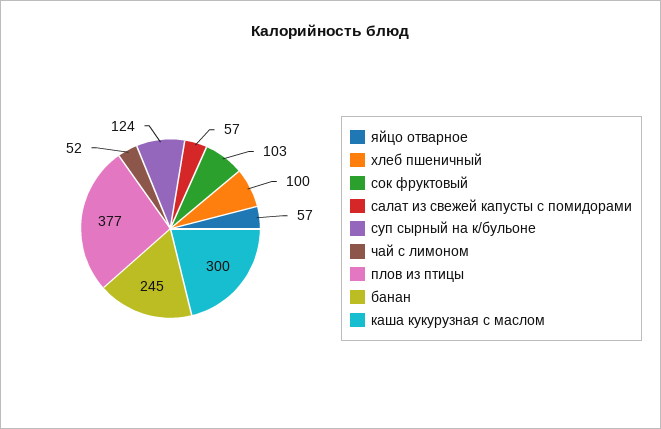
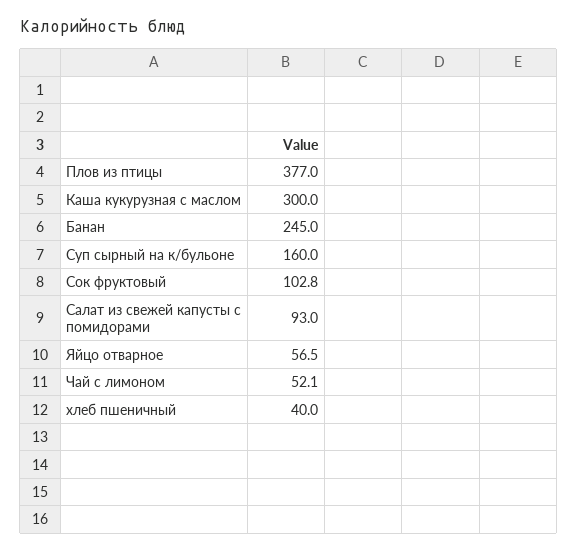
  {
    "яйцо отварное": 56.5,
-   "хлеб пшеничный": 100,
+   "хлеб пшеничный": 40,
    "сок фруктовый": 102.8,
-   "салат из свежей капусты с помидорами": 57,
+   "салат из свежей капусты с помидорами": 93,
-   "суп сырный на к/бульоне": 124,
+   "суп сырный на к/бульоне": 160,
    "чай с лимоном": 52.1,
    "плов из птицы": 377,
    "банан": 245,
    "каша кукурузная с маслом": 300
  }

